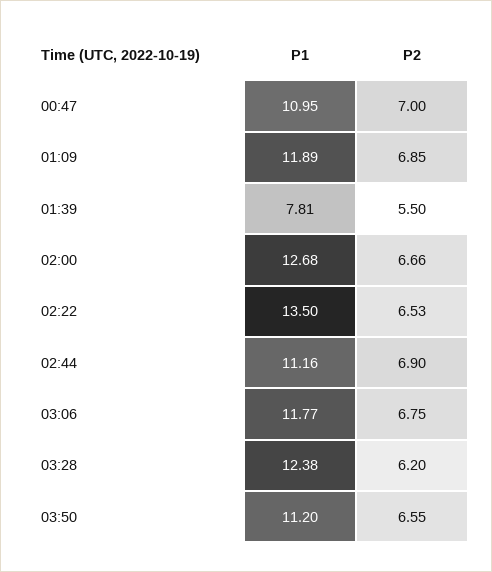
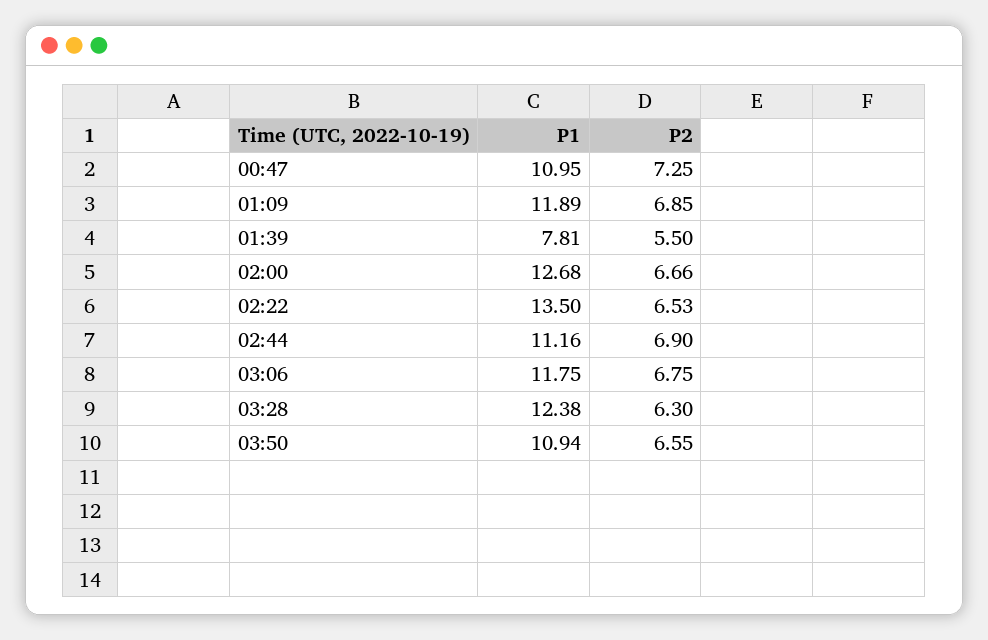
  {
    "P1": {
      "00:47": 10.95,
      "01:09": 11.89,
      "01:39": 7.81,
      "02:00": 12.68,
      "02:22": 13.5,
      "02:44": 11.16,
-     "03:06": 11.77,
+     "03:06": 11.75,
      "03:28": 12.38,
-     "03:50": 11.2
+     "03:50": 10.94
    },
    "P2": {
-     "00:47": 7,
+     "00:47": 7.25,
      "01:09": 6.85,
      "01:39": 5.5,
      "02:00": 6.66,
      "02:22": 6.53,
      "02:44": 6.9,
      "03:06": 6.75,
-     "03:28": 6.2,
+     "03:28": 6.3,
      "03:50": 6.55
    }
  }

